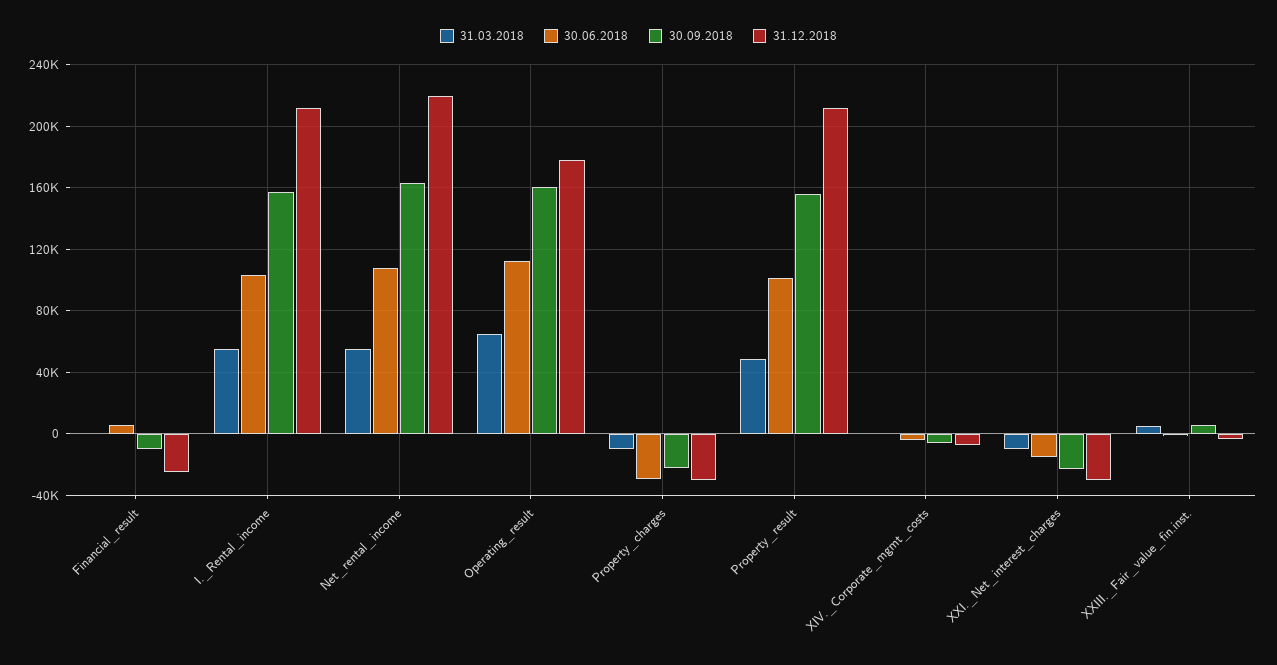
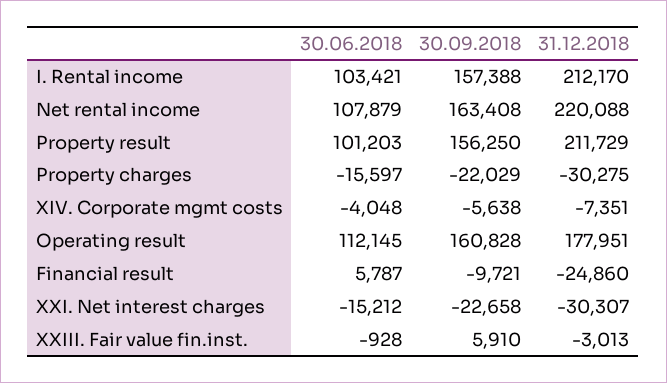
  {
-   "31.03.2018": {
-     "Financial_result": 0,
-     "I._Rental_income": 55000,
-     "Net_rental_income": 55000,
-     "Operating_result": 65000,
-     "Property_charges": -10000,
-     "Property_result": 50000,
-     "XIV._Corporate_mgmt_costs": 0,
-     "XXI._Net_interest_charges": -10000,
-     "XXIII._Fair_value_fin.inst.": 5000
-   },
    "30.06.2018": {
      "Financial_result": 5787,
      "I._Rental_income": 103421,
      "Net_rental_income": 107879,
      "Operating_result": 112145,
-     "Property_charges": -30000,
+     "Property_charges": -15597,
      "Property_result": 101203,
      "XIV._Corporate_mgmt_costs": -4048,
      "XXI._Net_interest_charges": -15212,
      "XXIII._Fair_value_fin.inst.": -928
    },
    "30.09.2018": {
      "Financial_result": -9721,
      "I._Rental_income": 157388,
      "Net_rental_income": 163408,
      "Operating_result": 160828,
      "Property_charges": -22029,
      "Property_result": 156250,
      "XIV._Corporate_mgmt_costs": -5638,
      "XXI._Net_interest_charges": -22658,
      "XXIII._Fair_value_fin.inst.": 5910
    },
    "31.12.2018": {
      "Financial_result": -24860,
      "I._Rental_income": 212170,
      "Net_rental_income": 220088,
      "Operating_result": 177951,
      "Property_charges": -30275,
      "Property_result": 211729,
      "XIV._Corporate_mgmt_costs": -7351,
      "XXI._Net_interest_charges": -30307,
      "XXIII._Fair_value_fin.inst.": -3013
    }
  }

